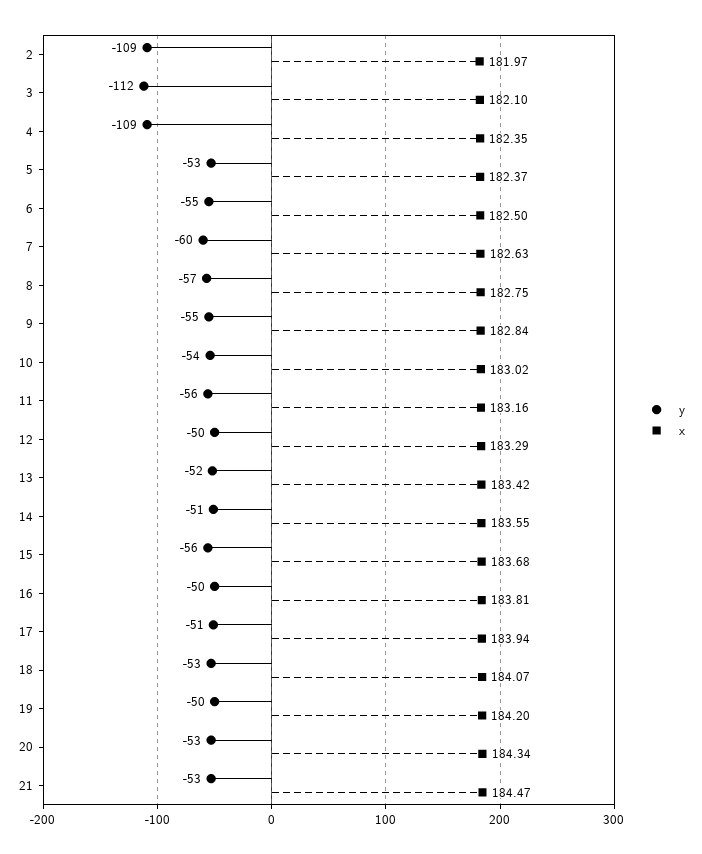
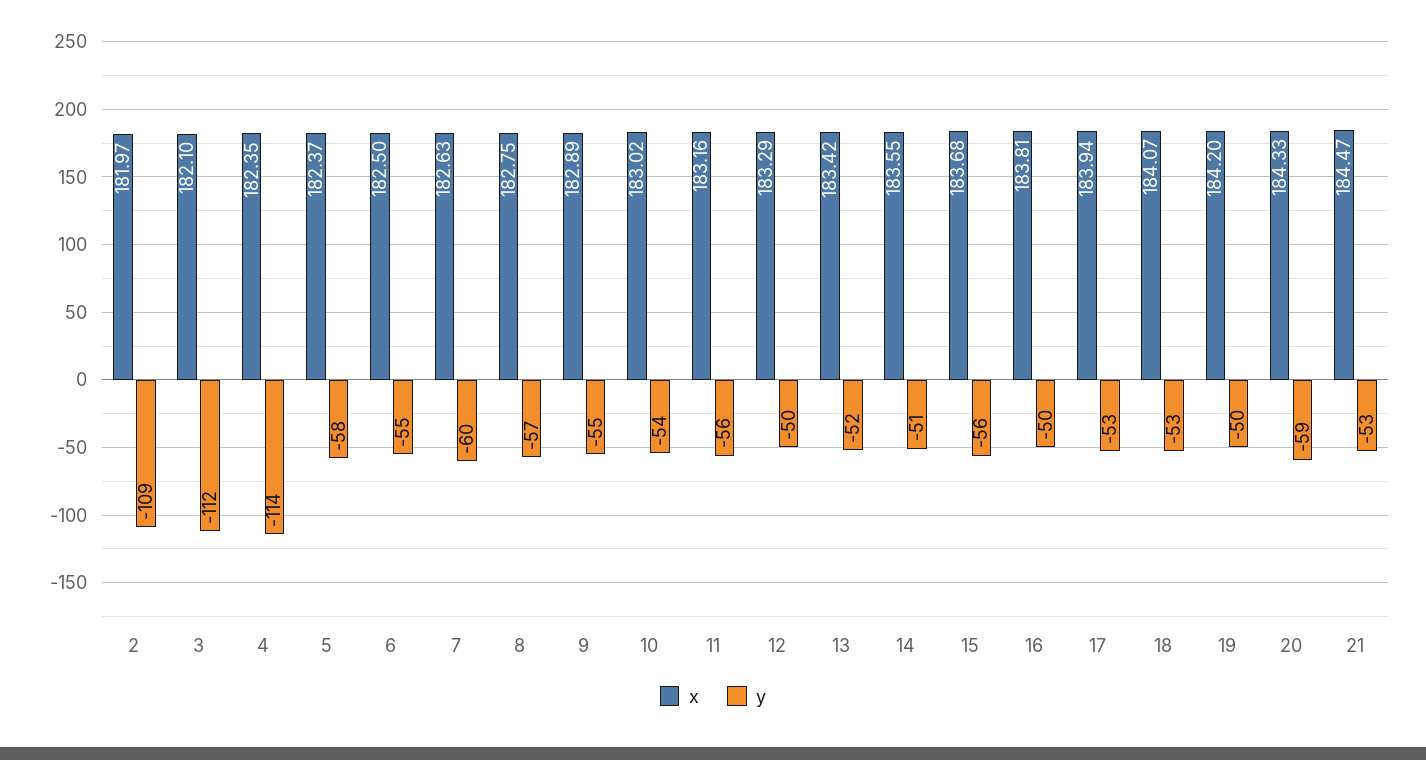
  {
    "y": {
      "2": -109,
      "3": -112,
-     "4": -109,
+     "4": -114,
-     "5": -53,
+     "5": -58,
      "6": -55,
      "7": -60,
      "8": -57,
      "9": -55,
      "10": -54,
      "11": -56,
      "12": -50,
      "13": -52,
      "14": -51,
      "15": -56,
      "16": -50,
-     "17": -51,
+     "17": -53,
      "18": -53,
      "19": -50,
-     "20": -53,
+     "20": -59,
      "21": -53
    },
    "x": {
      "2": 181.97,
      "3": 182.1,
      "4": 182.35,
      "5": 182.37,
      "6": 182.5,
      "7": 182.63,
      "8": 182.75,
-     "9": 182.84,
+     "9": 182.89,
      "10": 183.02,
      "11": 183.16,
      "12": 183.29,
      "13": 183.42,
      "14": 183.55,
      "15": 183.68,
      "16": 183.81,
      "17": 183.94,
      "18": 184.07,
      "19": 184.2,
-     "20": 184.34,
+     "20": 184.33,
      "21": 184.47
    }
  }

